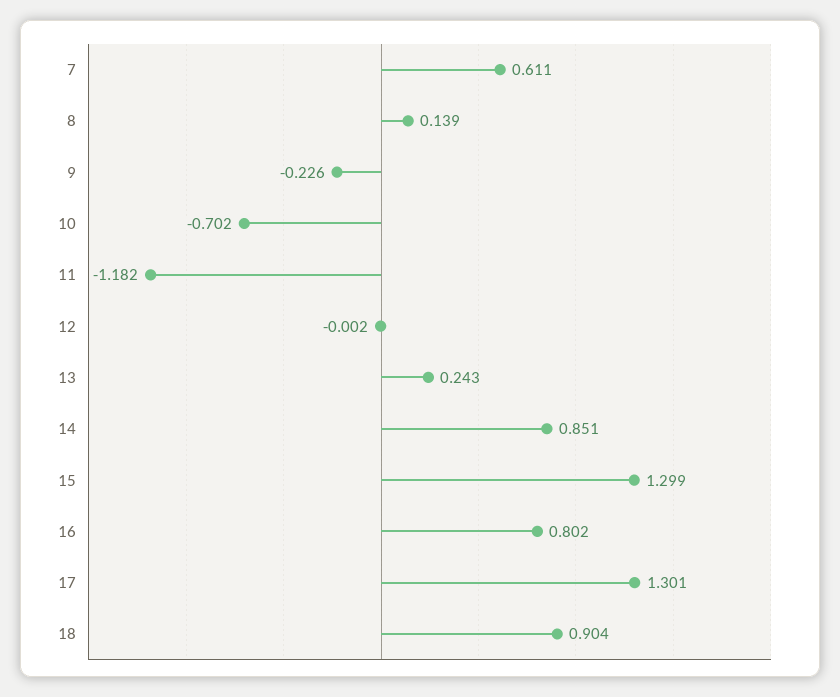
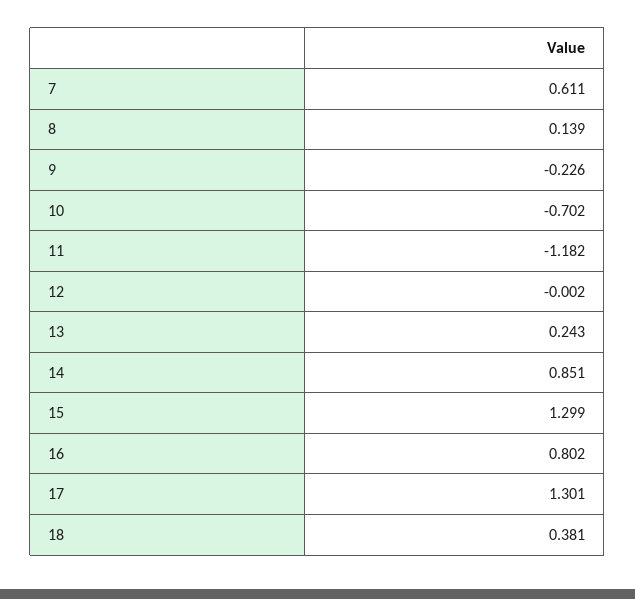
  {
    "7": 0.611,
    "8": 0.139,
    "9": -0.226,
    "10": -0.702,
    "11": -1.182,
    "12": -0.002,
    "13": 0.243,
    "14": 0.851,
    "15": 1.299,
    "16": 0.802,
    "17": 1.301,
-   "18": 0.904
+   "18": 0.381
  }

